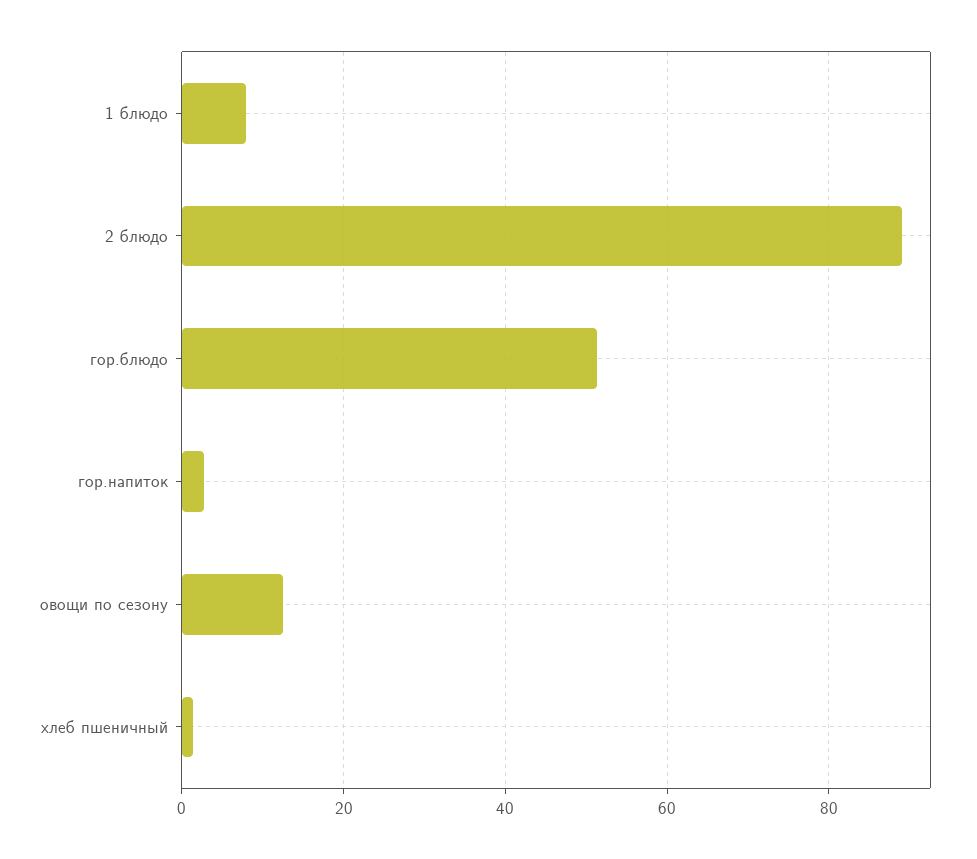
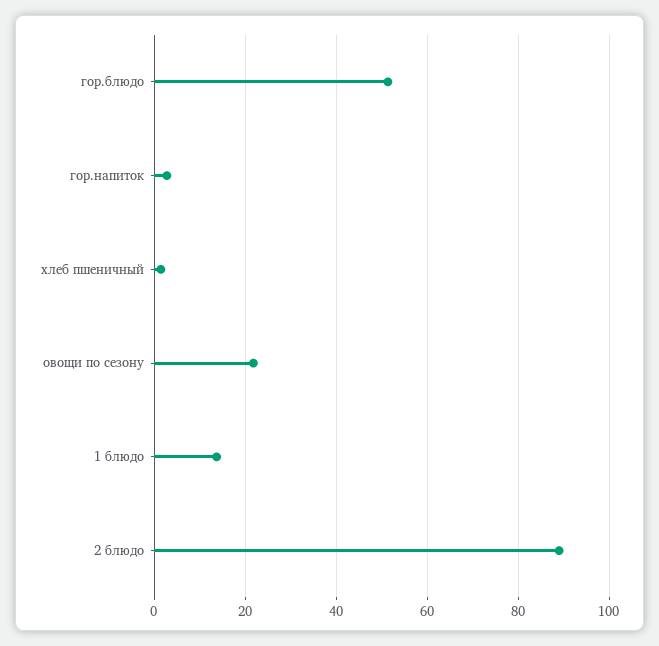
  {
-   "1 блюдо": 8,
+   "1 блюдо": 14,
    "2 блюдо": 90,
    "гор.блюдо": 52,
    "гор.напиток": 2,
-   "овощи по сезону": 12,
+   "овощи по сезону": 22,
    "хлеб пшеничный": 2
  }

